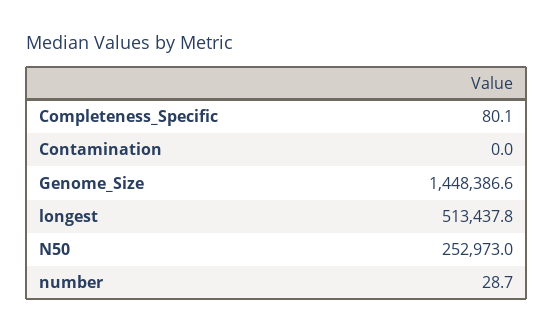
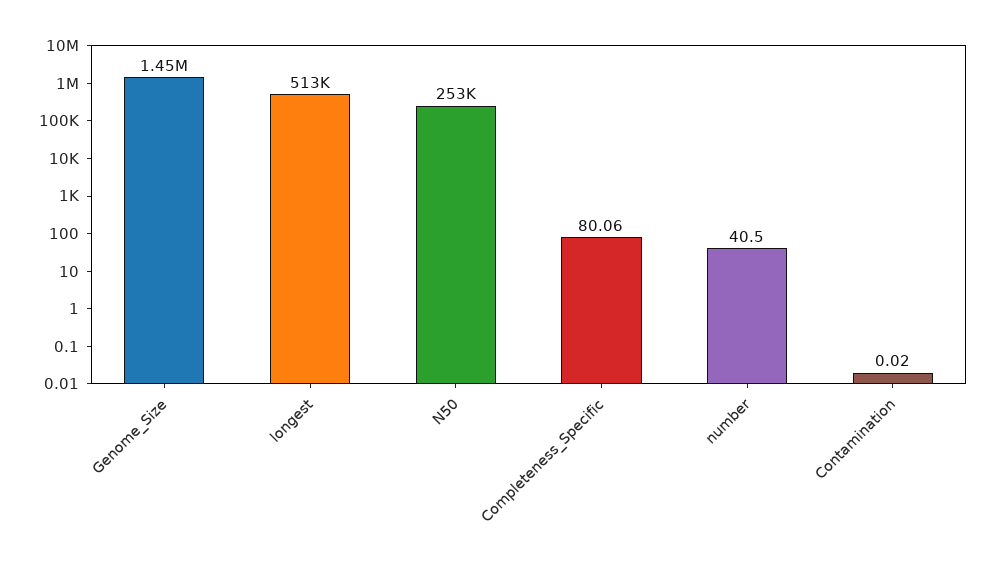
  {
    "Completeness_Specific": 80.06,
    "Contamination": 0.02,
    "Genome_Size": 1448386.6,
    "longest": 513437.8,
    "N50": 252973,
-   "number": 28.7
+   "number": 40.5
  }

